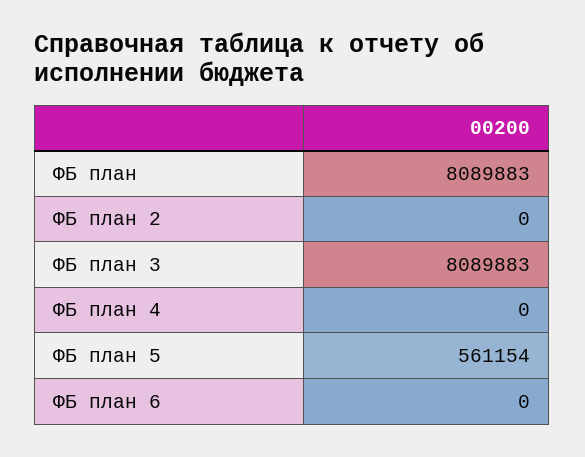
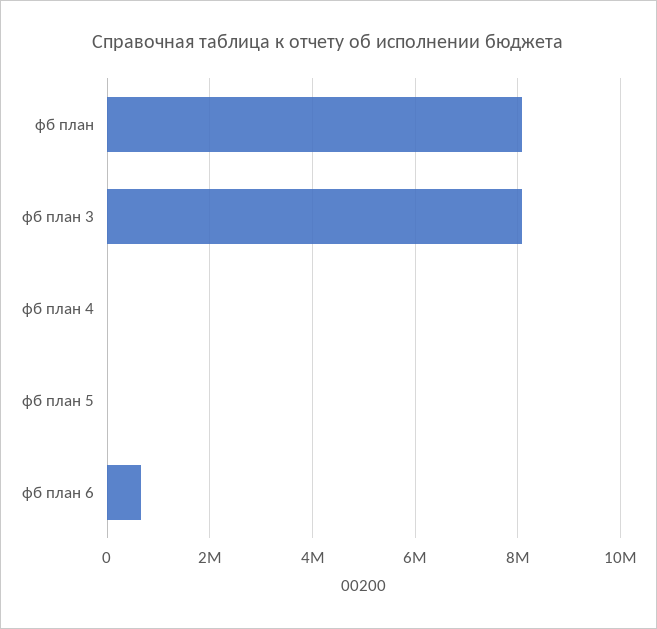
  {
    "ФБ план": 8089883,
-   "ФБ план 2": 0,
    "ФБ план 3": 8089883,
    "ФБ план 4": 0,
-   "ФБ план 5": 561154,
+   "ФБ план 5": 0,
-   "ФБ план 6": 0
+   "ФБ план 6": 600000
  }

